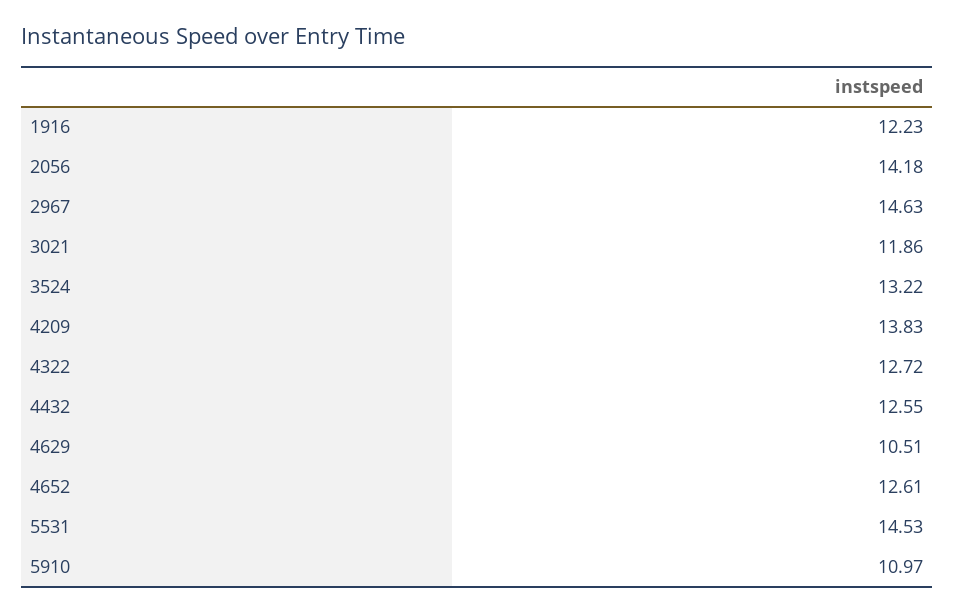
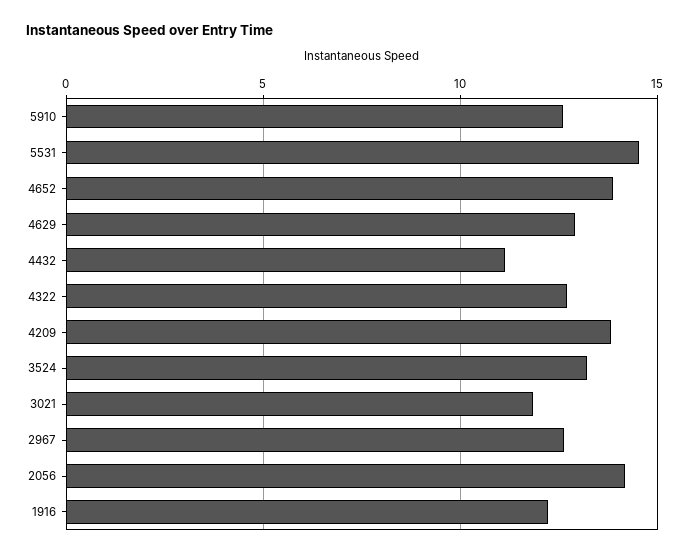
  {
    "1916": 12.23,
    "2056": 14.18,
-   "2967": 14.63,
+   "2967": 12.5,
    "3021": 11.86,
    "3524": 13.22,
    "4209": 13.83,
    "4322": 12.72,
-   "4432": 12.55,
+   "4432": 11,
-   "4629": 10.51,
+   "4629": 13,
-   "4652": 12.61,
+   "4652": 14,
    "5531": 14.53,
-   "5910": 10.97
+   "5910": 12.5
  }

